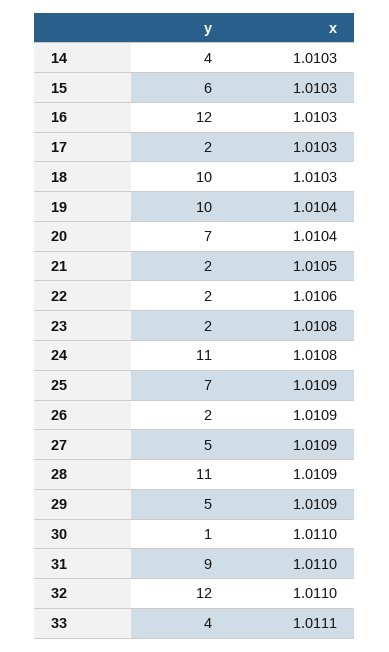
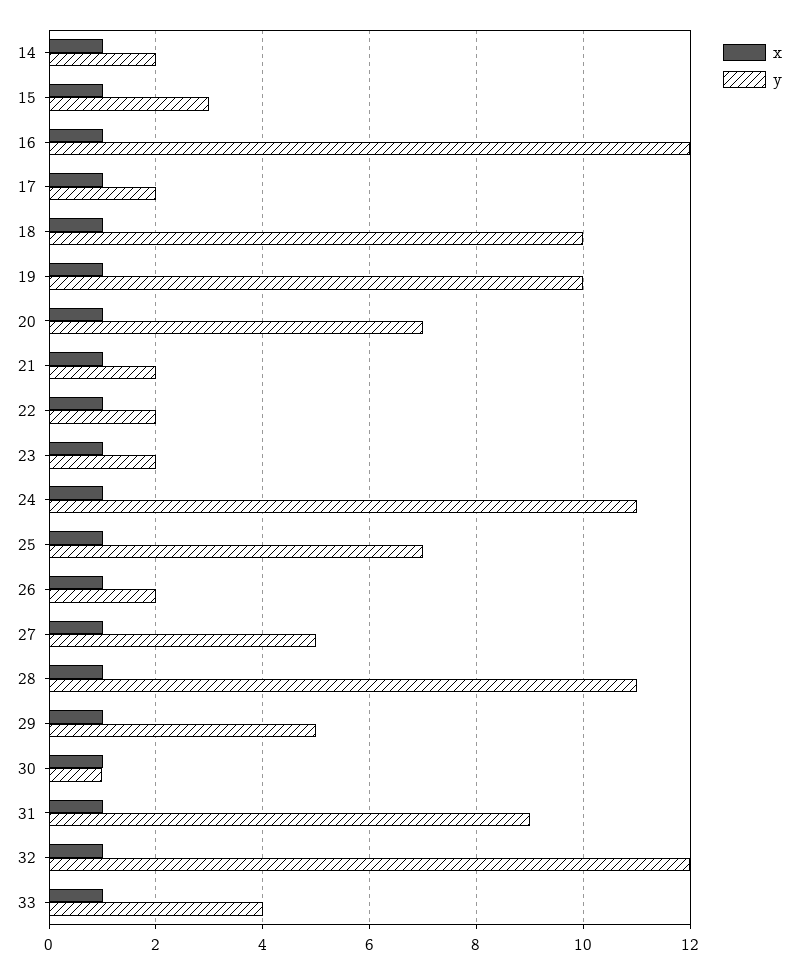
  {
    "y": {
-     "14": 4,
+     "14": 2,
-     "15": 6,
+     "15": 3,
      "16": 12,
      "17": 2,
      "18": 10,
      "19": 10,
      "20": 7,
      "21": 2,
      "22": 2,
      "23": 2,
      "24": 11,
      "25": 7,
      "26": 2,
      "27": 5,
      "28": 11,
      "29": 5,
      "30": 1,
      "31": 9,
      "32": 12,
      "33": 4
    },
    "x": {
      "14": 1.0103,
      "15": 1.0103,
      "16": 1.0103,
      "17": 1.0103,
      "18": 1.0103,
      "19": 1.0104,
      "20": 1.0104,
      "21": 1.0105,
      "22": 1.0106,
      "23": 1.0108,
      "24": 1.0108,
      "25": 1.0109,
      "26": 1.0109,
      "27": 1.0109,
      "28": 1.0109,
      "29": 1.0109,
      "30": 1.011,
      "31": 1.011,
      "32": 1.011,
      "33": 1.0111
    }
  }

